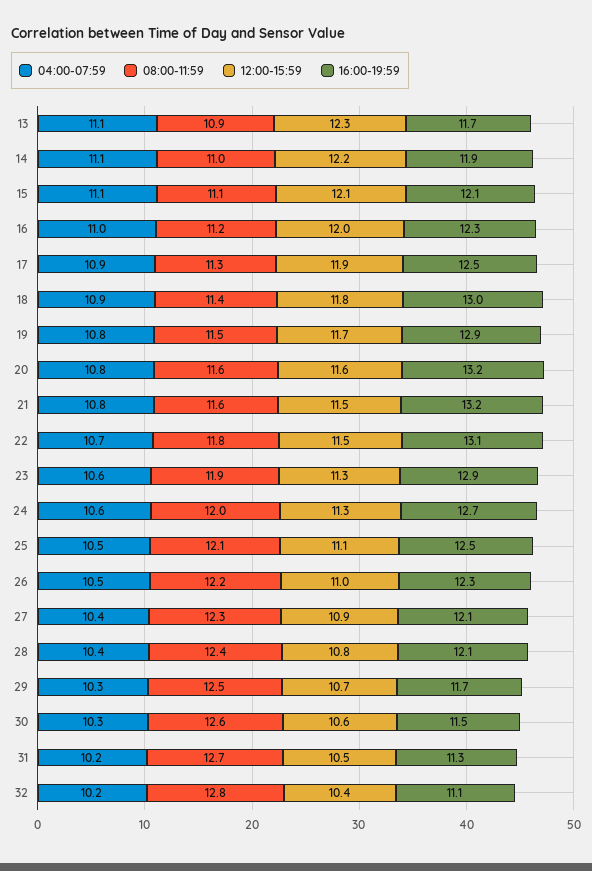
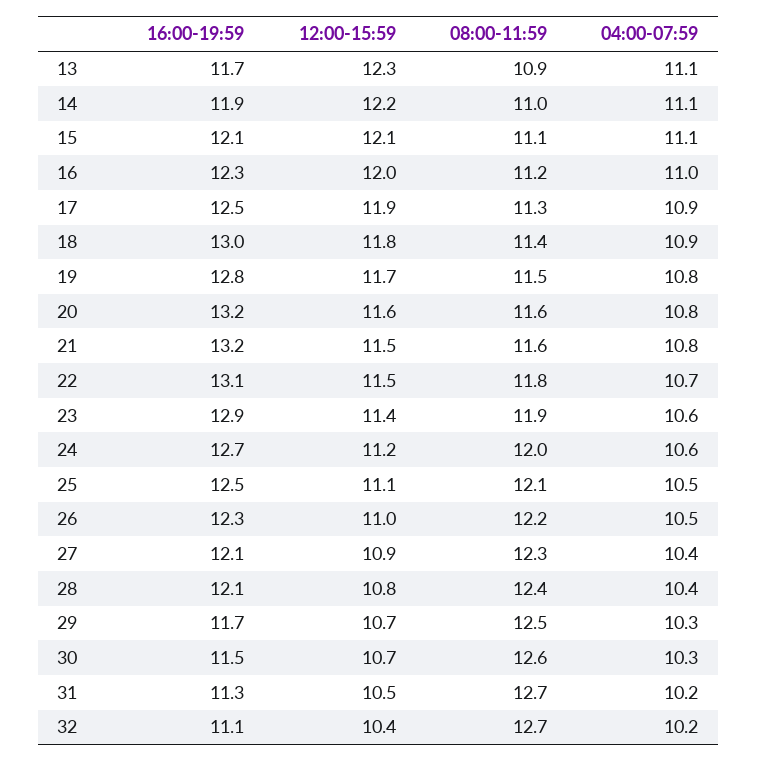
  {
    "04:00-07:59": {
      "13": 11.1,
      "14": 11.1,
      "15": 11.1,
      "16": 11,
      "17": 10.9,
      "18": 10.9,
      "19": 10.8,
      "20": 10.8,
      "21": 10.8,
      "22": 10.7,
      "23": 10.6,
      "24": 10.6,
      "25": 10.5,
      "26": 10.5,
      "27": 10.4,
      "28": 10.4,
      "29": 10.3,
      "30": 10.3,
      "31": 10.2,
      "32": 10.2
    },
    "08:00-11:59": {
      "13": 10.9,
      "14": 11,
      "15": 11.1,
      "16": 11.2,
      "17": 11.3,
      "18": 11.4,
      "19": 11.5,
      "20": 11.6,
      "21": 11.6,
      "22": 11.8,
      "23": 11.9,
      "24": 12,
      "25": 12.1,
      "26": 12.2,
      "27": 12.3,
      "28": 12.4,
      "29": 12.5,
      "30": 12.6,
      "31": 12.7,
-     "32": 12.8
+     "32": 12.7
    },
    "12:00-15:59": {
      "13": 12.3,
      "14": 12.2,
      "15": 12.1,
      "16": 12,
      "17": 11.9,
      "18": 11.8,
      "19": 11.7,
      "20": 11.6,
      "21": 11.5,
      "22": 11.5,
-     "23": 11.3,
+     "23": 11.4,
-     "24": 11.3,
+     "24": 11.2,
      "25": 11.1,
      "26": 11,
      "27": 10.9,
      "28": 10.8,
      "29": 10.7,
-     "30": 10.6,
+     "30": 10.7,
      "31": 10.5,
      "32": 10.4
    },
    "16:00-19:59": {
      "13": 11.7,
      "14": 11.9,
      "15": 12.1,
      "16": 12.3,
      "17": 12.5,
      "18": 13,
-     "19": 12.9,
+     "19": 12.8,
      "20": 13.2,
      "21": 13.2,
      "22": 13.1,
      "23": 12.9,
      "24": 12.7,
      "25": 12.5,
      "26": 12.3,
      "27": 12.1,
      "28": 12.1,
      "29": 11.7,
      "30": 11.5,
      "31": 11.3,
      "32": 11.1
    }
  }

